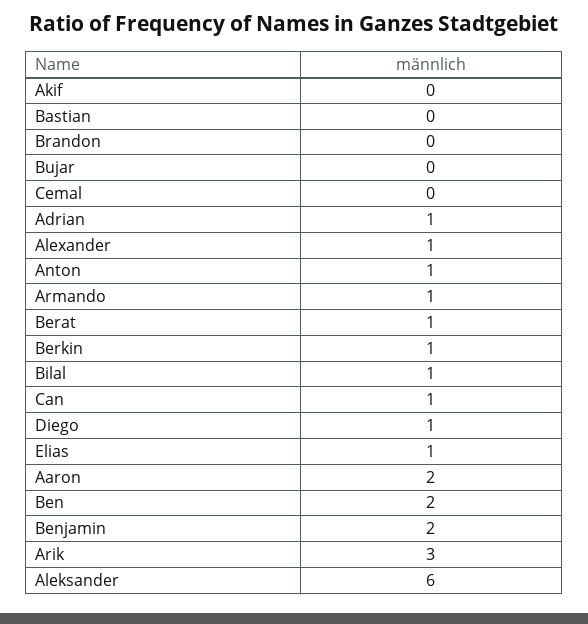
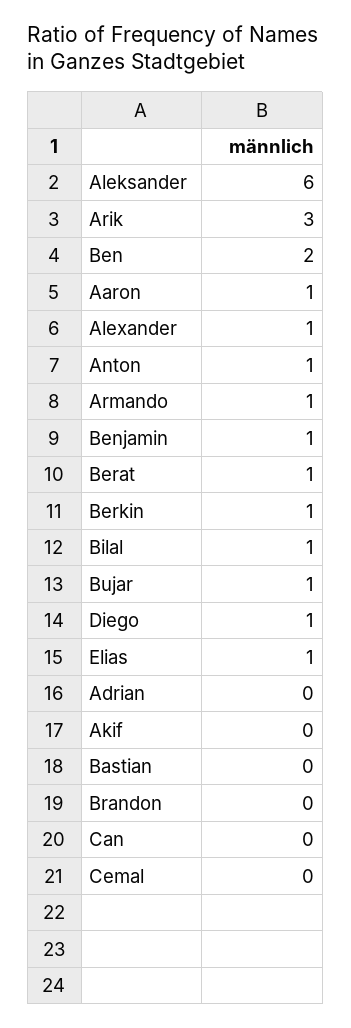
  {
    "Akif": 0,
    "Bastian": 0,
    "Brandon": 0,
-   "Bujar": 0,
+   "Bujar": 1,
    "Cemal": 0,
-   "Adrian": 1,
+   "Adrian": 0,
    "Alexander": 1,
    "Anton": 1,
    "Armando": 1,
    "Berat": 1,
    "Berkin": 1,
    "Bilal": 1,
-   "Can": 1,
+   "Can": 0,
    "Diego": 1,
    "Elias": 1,
-   "Aaron": 2,
+   "Aaron": 1,
    "Ben": 2,
-   "Benjamin": 2,
+   "Benjamin": 1,
    "Arik": 3,
    "Aleksander": 6
  }

